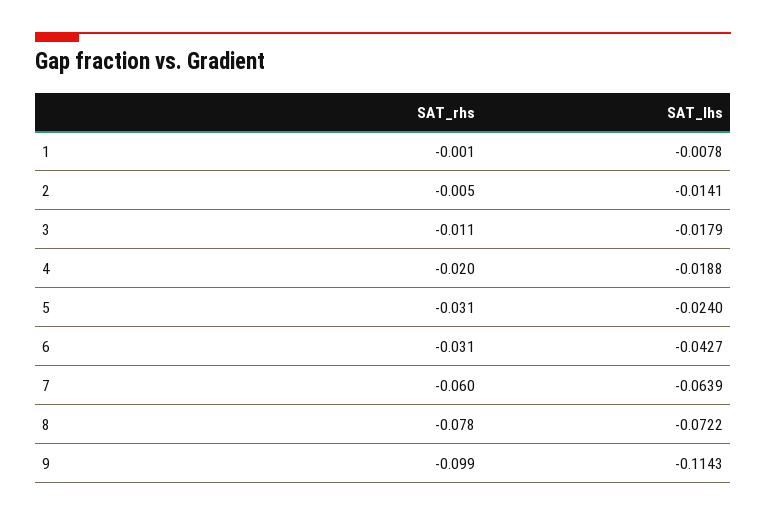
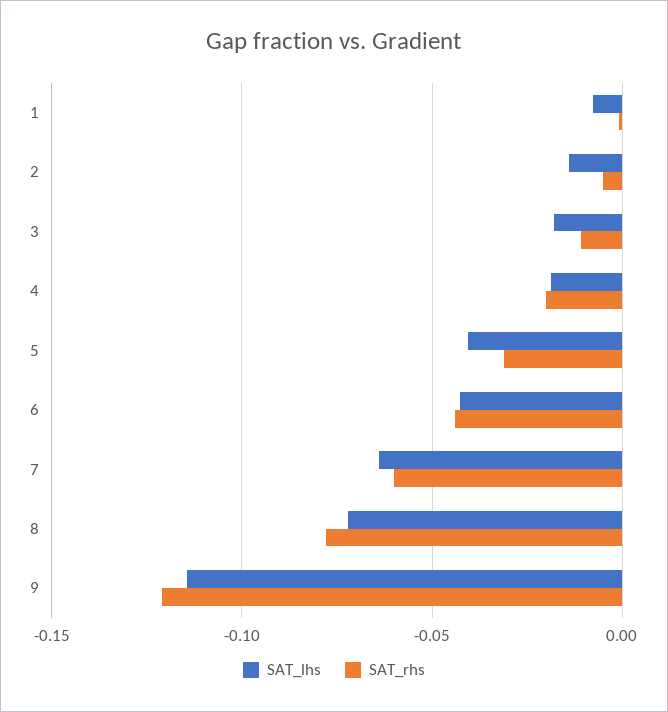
  {
    "SAT_rhs": {
      "1": -0.001,
      "2": -0.005,
      "3": -0.011,
      "4": -0.02,
      "5": -0.031,
-     "6": -0.031,
+     "6": -0.045,
      "7": -0.06,
      "8": -0.078,
-     "9": -0.099
+     "9": -0.12
    },
    "SAT_lhs": {
      "1": -0.0078,
      "2": -0.0141,
      "3": -0.0179,
      "4": -0.0188,
-     "5": -0.024,
+     "5": -0.04,
      "6": -0.0427,
      "7": -0.0639,
      "8": -0.0722,
      "9": -0.1143
    }
  }

